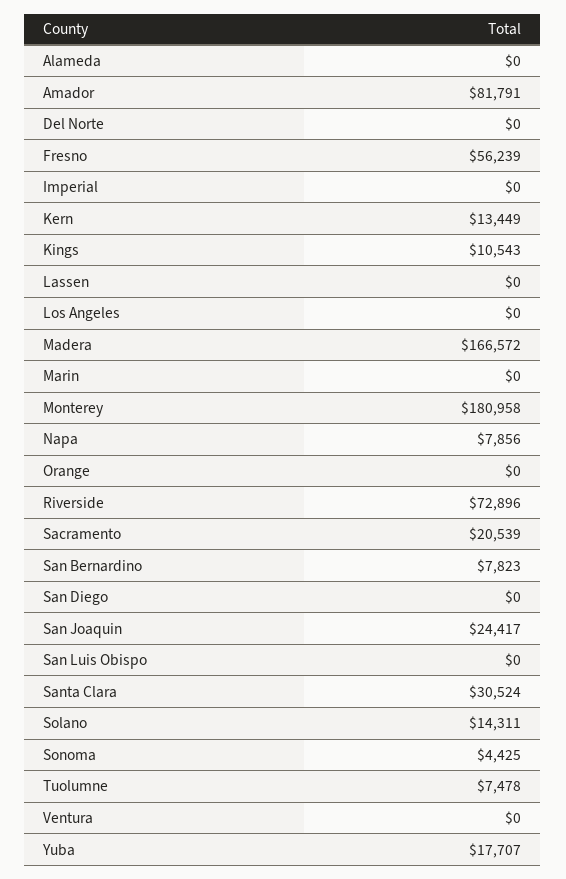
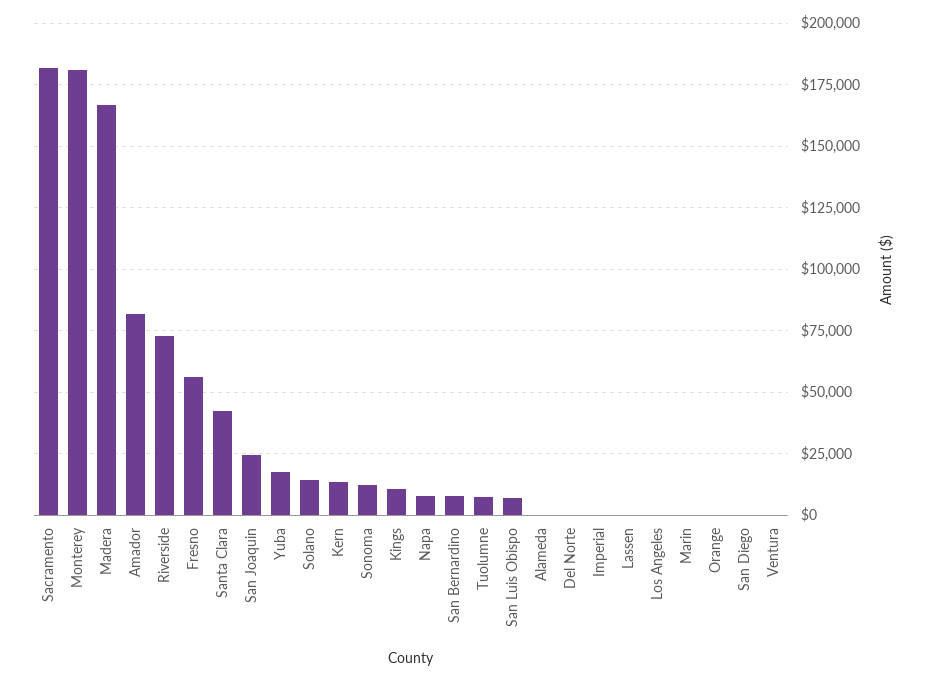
  {
    "Alameda": 0,
    "Amador": 81791,
    "Del Norte": 0,
    "Fresno": 56239,
    "Imperial": 0,
    "Kern": 13449,
    "Kings": 10543,
    "Lassen": 0,
    "Los Angeles": 0,
    "Madera": 166572,
    "Marin": 0,
    "Monterey": 180958,
    "Napa": 7856,
    "Orange": 0,
    "Riverside": 72896,
-   "Sacramento": 20539,
+   "Sacramento": 182500,
    "San Bernardino": 7823,
    "San Diego": 0,
    "San Joaquin": 24417,
-   "San Luis Obispo": 0,
+   "San Luis Obispo": 7500,
-   "Santa Clara": 30524,
+   "Santa Clara": 42500,
    "Solano": 14311,
-   "Sonoma": 4425,
+   "Sonoma": 12500,
    "Tuolumne": 7478,
    "Ventura": 0,
    "Yuba": 17707
  }

